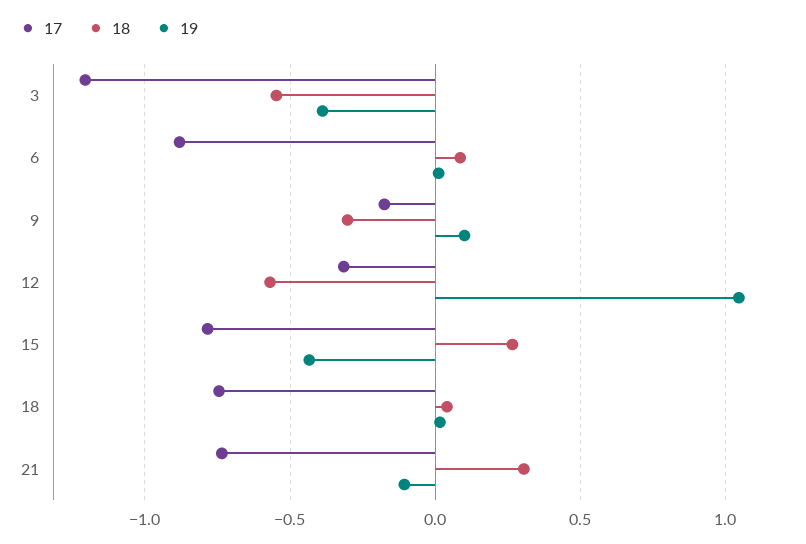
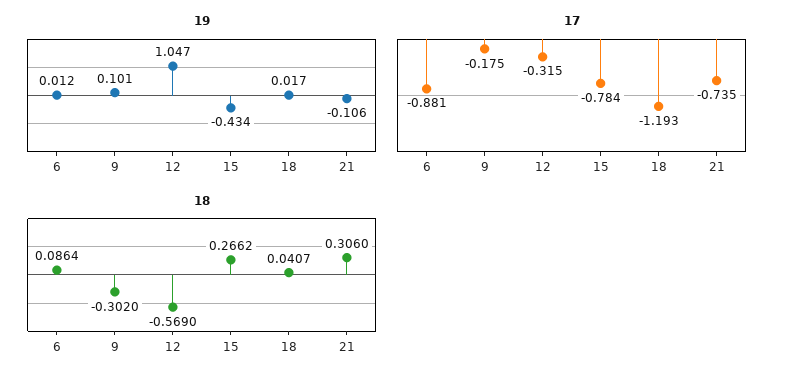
  {
    "17": {
-     "3": -1.2,
      "6": -0.881,
      "9": -0.175,
      "12": -0.315,
      "15": -0.784,
-     "18": -0.75,
+     "18": -1.193,
      "21": -0.735
    },
    "18": {
-     "3": -0.55,
      "6": 0.0864,
      "9": -0.302,
      "12": -0.569,
      "15": 0.2662,
      "18": 0.0407,
      "21": 0.306
    },
    "19": {
-     "3": -0.4,
      "6": 0.012,
      "9": 0.101,
      "12": 1.047,
      "15": -0.434,
      "18": 0.017,
      "21": -0.106
    }
  }

